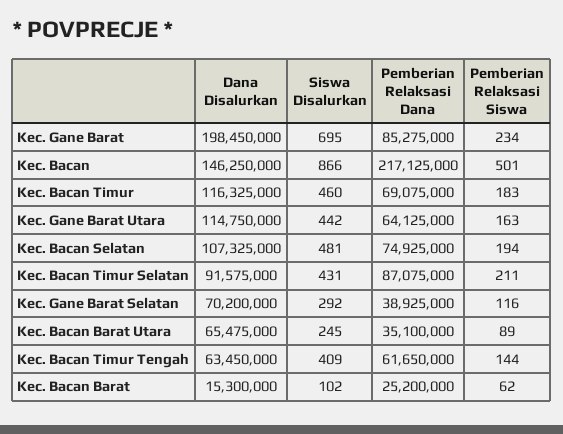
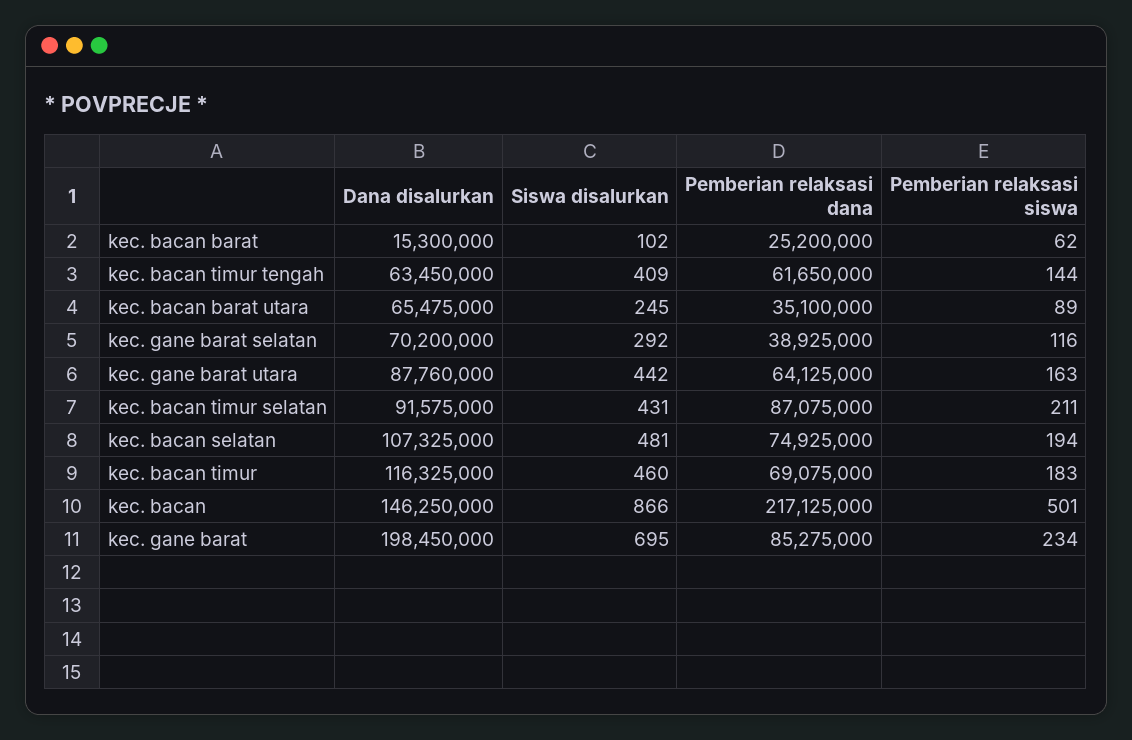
  {
    "Dana Disalurkan": {
      "Kec. Gane Barat": 198450000,
      "Kec. Bacan": 146250000,
      "Kec. Bacan Timur": 116325000,
-     "Kec. Gane Barat Utara": 114750000,
+     "Kec. Gane Barat Utara": 87760000,
      "Kec. Bacan Selatan": 107325000,
      "Kec. Bacan Timur Selatan": 91575000,
      "Kec. Gane Barat Selatan": 70200000,
      "Kec. Bacan Barat Utara": 65475000,
      "Kec. Bacan Timur Tengah": 63450000,
      "Kec. Bacan Barat": 15300000
    },
    "Siswa Disalurkan": {
      "Kec. Gane Barat": 695,
      "Kec. Bacan": 866,
      "Kec. Bacan Timur": 460,
      "Kec. Gane Barat Utara": 442,
      "Kec. Bacan Selatan": 481,
      "Kec. Bacan Timur Selatan": 431,
      "Kec. Gane Barat Selatan": 292,
      "Kec. Bacan Barat Utara": 245,
      "Kec. Bacan Timur Tengah": 409,
      "Kec. Bacan Barat": 102
    },
    "Pemberian Relaksasi Dana": {
      "Kec. Gane Barat": 85275000,
      "Kec. Bacan": 217125000,
      "Kec. Bacan Timur": 69075000,
      "Kec. Gane Barat Utara": 64125000,
      "Kec. Bacan Selatan": 74925000,
      "Kec. Bacan Timur Selatan": 87075000,
      "Kec. Gane Barat Selatan": 38925000,
      "Kec. Bacan Barat Utara": 35100000,
      "Kec. Bacan Timur Tengah": 61650000,
      "Kec. Bacan Barat": 25200000
    },
    "Pemberian Relaksasi Siswa": {
      "Kec. Gane Barat": 234,
      "Kec. Bacan": 501,
      "Kec. Bacan Timur": 183,
      "Kec. Gane Barat Utara": 163,
      "Kec. Bacan Selatan": 194,
      "Kec. Bacan Timur Selatan": 211,
      "Kec. Gane Barat Selatan": 116,
      "Kec. Bacan Barat Utara": 89,
      "Kec. Bacan Timur Tengah": 144,
      "Kec. Bacan Barat": 62
    }
  }

